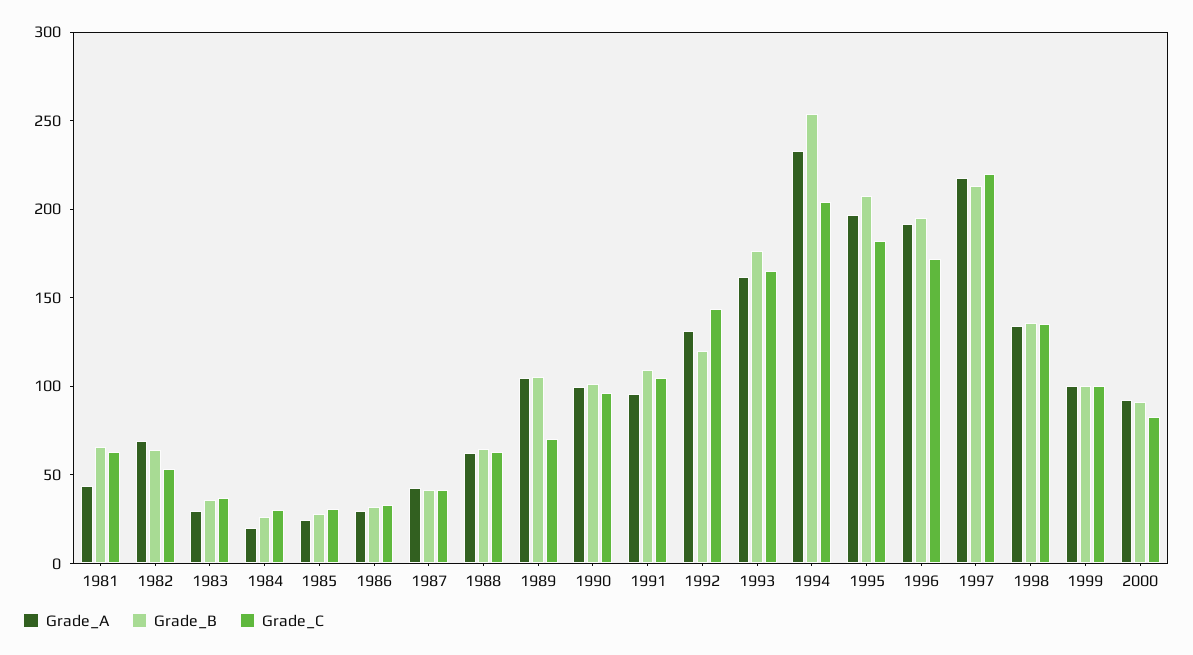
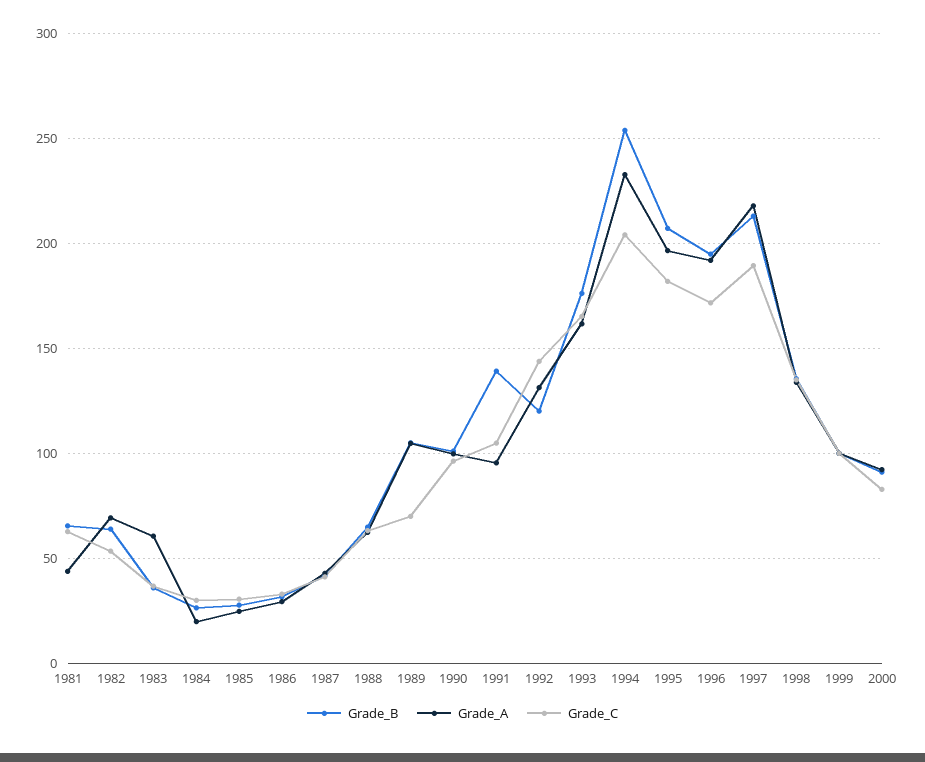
  {
    "Grade_A": {
      "1981": 45,
      "1982": 70,
-     "1983": 30,
+     "1983": 60,
      "1984": 20,
      "1985": 25,
      "1986": 30,
      "1987": 45,
      "1988": 60,
      "1989": 105,
      "1990": 100,
      "1991": 95,
      "1992": 130,
      "1993": 160,
      "1994": 235,
      "1995": 195,
      "1996": 190,
      "1997": 220,
      "1998": 135,
      "1999": 100,
      "2000": 90
    },
    "Grade_B": {
      "1981": 65,
      "1982": 65,
      "1983": 35,
      "1984": 25,
      "1985": 30,
      "1986": 30,
      "1987": 40,
      "1988": 65,
      "1989": 105,
      "1990": 100,
-     "1991": 110,
+     "1991": 140,
      "1992": 120,
      "1993": 175,
      "1994": 255,
      "1995": 205,
      "1996": 195,
      "1997": 215,
      "1998": 135,
      "1999": 100,
      "2000": 90
    },
    "Grade_C": {
      "1981": 65,
      "1982": 55,
      "1983": 35,
      "1984": 30,
      "1985": 30,
      "1986": 35,
      "1987": 40,
      "1988": 65,
      "1989": 70,
      "1990": 95,
      "1991": 105,
      "1992": 145,
      "1993": 165,
      "1994": 205,
      "1995": 180,
      "1996": 170,
-     "1997": 220,
+     "1997": 190,
      "1998": 135,
      "1999": 100,
      "2000": 85
    }
  }

